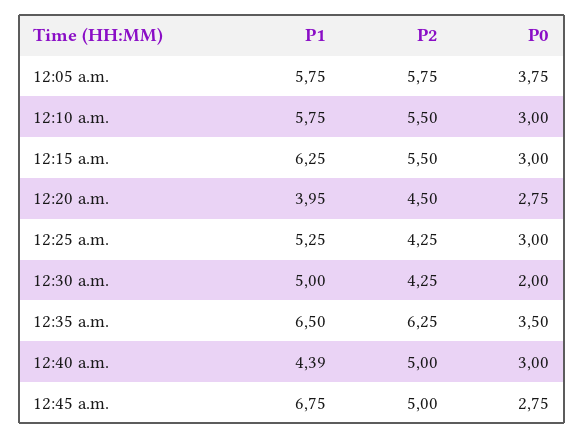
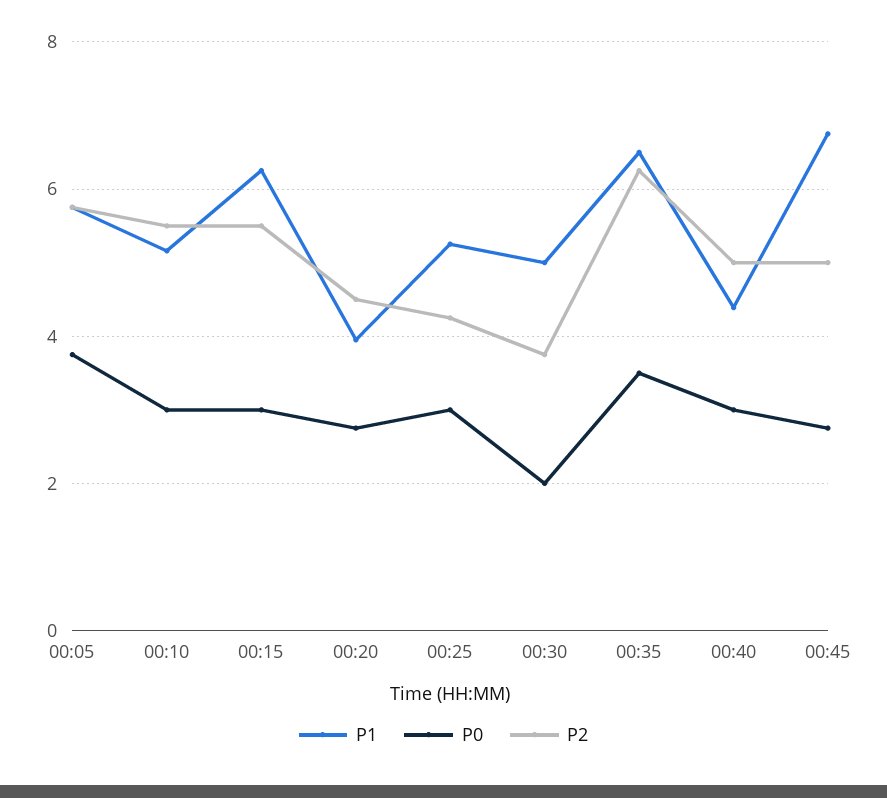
  {
    "P1": {
      "12:05 a.m.": 5.75,
-     "12:10 a.m.": 5.75,
+     "12:10 a.m.": 5.2,
      "12:15 a.m.": 6.25,
      "12:20 a.m.": 3.95,
      "12:25 a.m.": 5.25,
      "12:30 a.m.": 5,
      "12:35 a.m.": 6.5,
      "12:40 a.m.": 4.39,
      "12:45 a.m.": 6.75
    },
    "P2": {
      "12:05 a.m.": 5.75,
      "12:10 a.m.": 5.5,
      "12:15 a.m.": 5.5,
      "12:20 a.m.": 4.5,
      "12:25 a.m.": 4.25,
-     "12:30 a.m.": 4.25,
+     "12:30 a.m.": 3.8,
      "12:35 a.m.": 6.25,
      "12:40 a.m.": 5,
      "12:45 a.m.": 5
    },
    "P0": {
      "12:05 a.m.": 3.75,
      "12:10 a.m.": 3,
      "12:15 a.m.": 3,
      "12:20 a.m.": 2.75,
      "12:25 a.m.": 3,
      "12:30 a.m.": 2,
      "12:35 a.m.": 3.5,
      "12:40 a.m.": 3,
      "12:45 a.m.": 2.75
    }
  }

